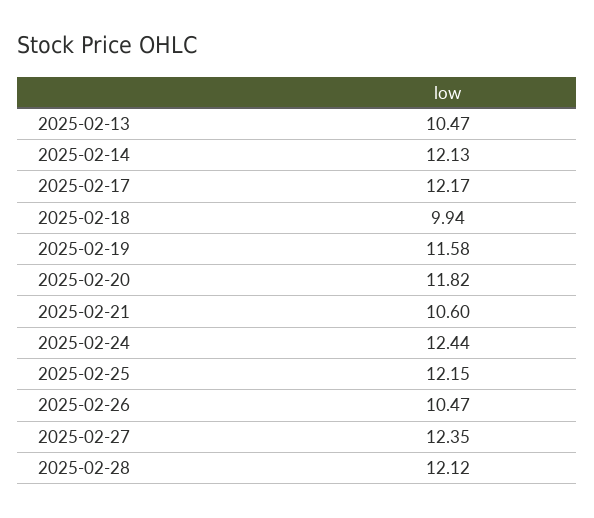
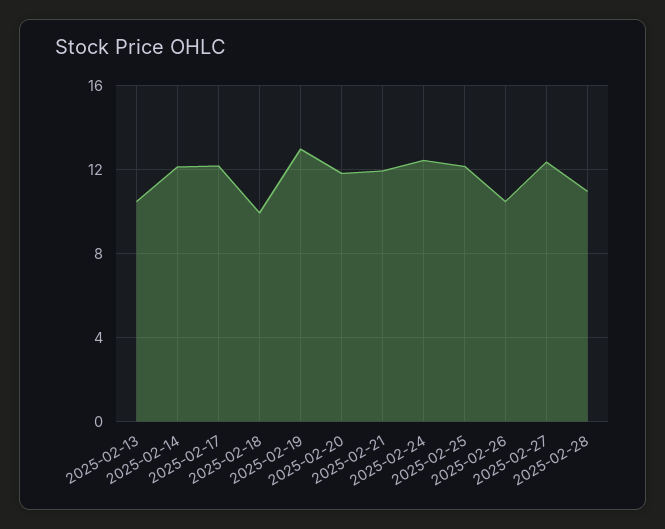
  {
    "2025-02-13": 10.47,
    "2025-02-14": 12.13,
    "2025-02-17": 12.17,
    "2025-02-18": 9.94,
-   "2025-02-19": 11.58,
+   "2025-02-19": 13,
    "2025-02-20": 11.82,
-   "2025-02-21": 10.6,
+   "2025-02-21": 12,
    "2025-02-24": 12.44,
    "2025-02-25": 12.15,
    "2025-02-26": 10.47,
    "2025-02-27": 12.35,
-   "2025-02-28": 12.12
+   "2025-02-28": 11
  }

